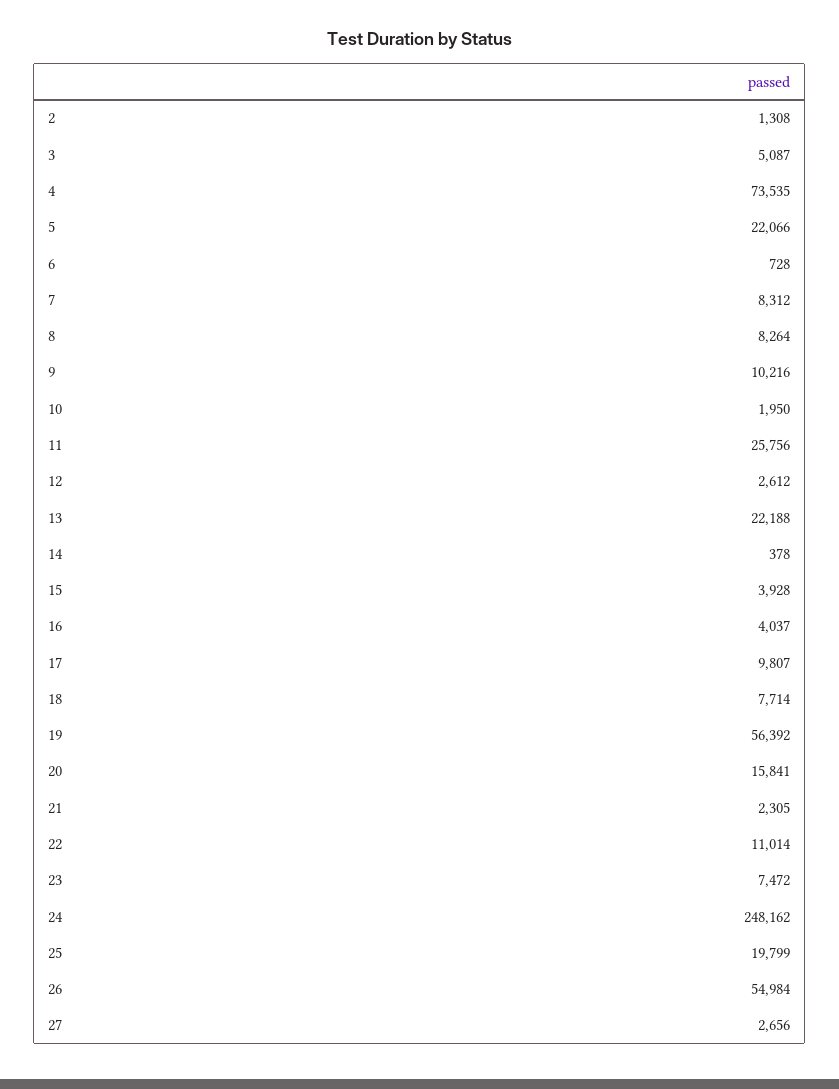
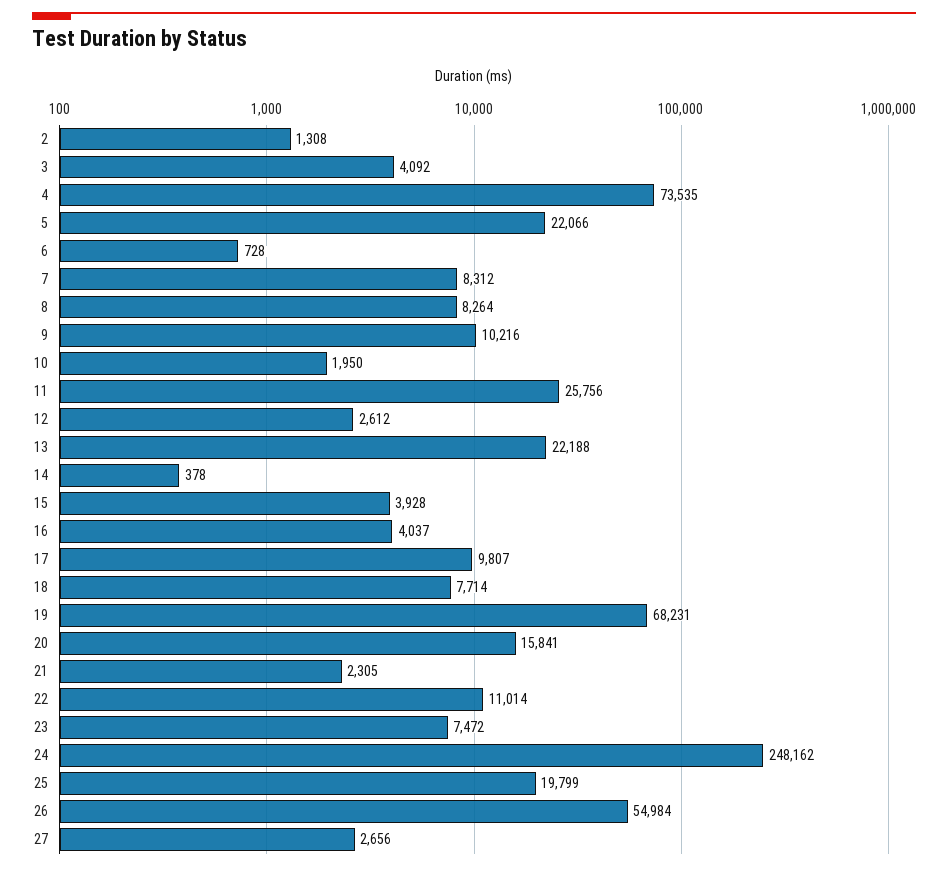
  {
    "2": 1308,
-   "3": 5087,
+   "3": 4092,
    "4": 73535,
    "5": 22066,
    "6": 728,
    "7": 8312,
    "8": 8264,
    "9": 10216,
    "10": 1950,
    "11": 25756,
    "12": 2612,
    "13": 22188,
    "14": 378,
    "15": 3928,
    "16": 4037,
    "17": 9807,
    "18": 7714,
-   "19": 56392,
+   "19": 68231,
    "20": 15841,
    "21": 2305,
    "22": 11014,
    "23": 7472,
    "24": 248162,
    "25": 19799,
    "26": 54984,
    "27": 2656
  }

